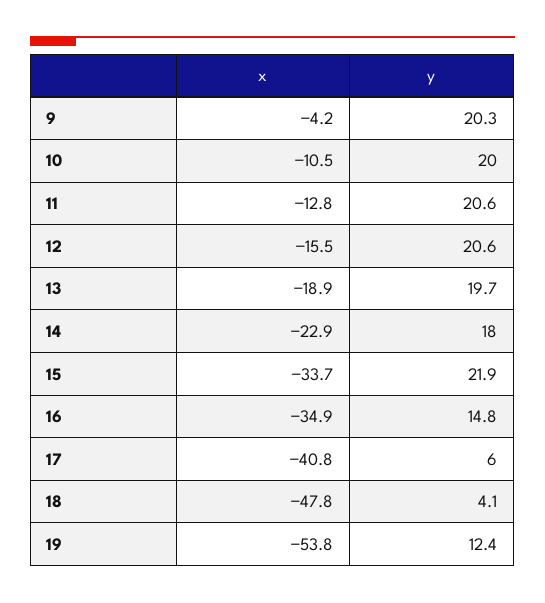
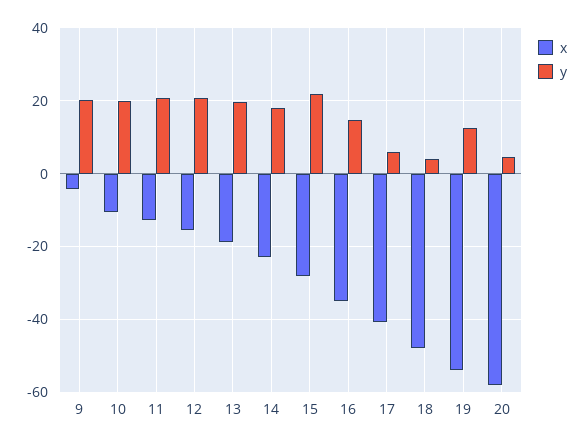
  {
    "x": {
      "9": -4.2,
      "10": -10.5,
      "11": -12.8,
      "12": -15.5,
      "13": -18.9,
      "14": -22.9,
-     "15": -33.7,
+     "15": -28,
      "16": -34.9,
      "17": -40.8,
      "18": -47.8,
-     "19": -53.8
+     "19": -53.8,
+     "20": -58
    },
    "y": {
      "9": 20.3,
      "10": 20,
      "11": 20.6,
      "12": 20.6,
      "13": 19.7,
      "14": 18,
      "15": 21.9,
      "16": 14.8,
      "17": 6,
      "18": 4.1,
-     "19": 12.4
+     "19": 12.4,
+     "20": 4
    }
  }

